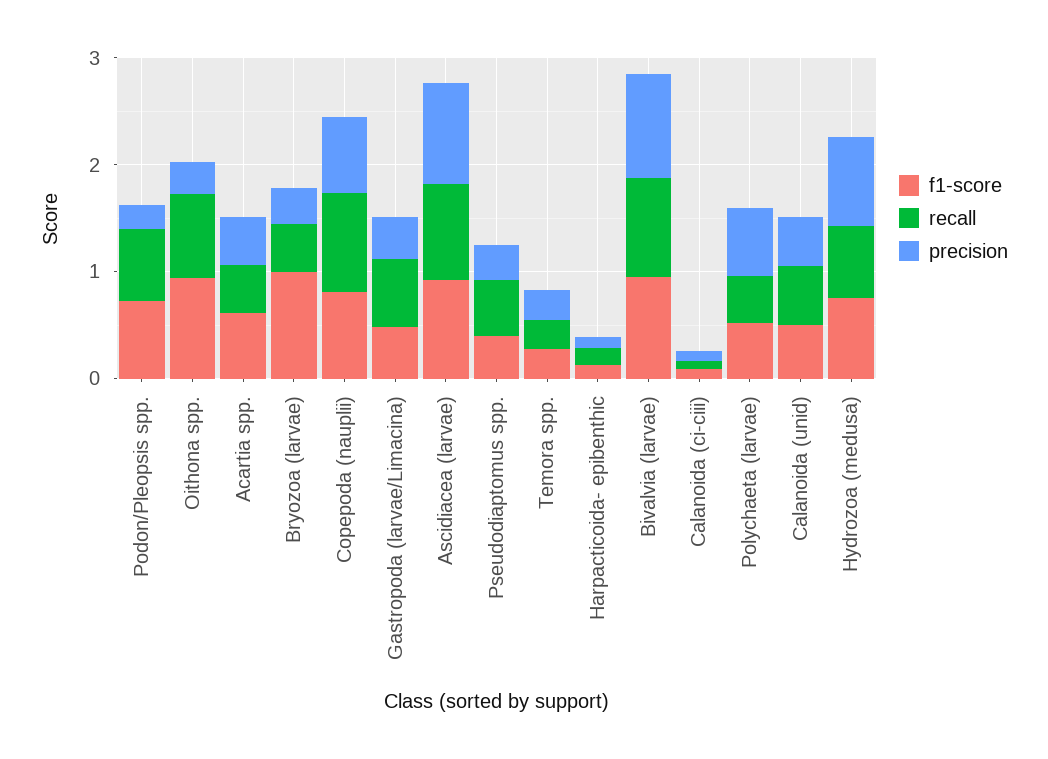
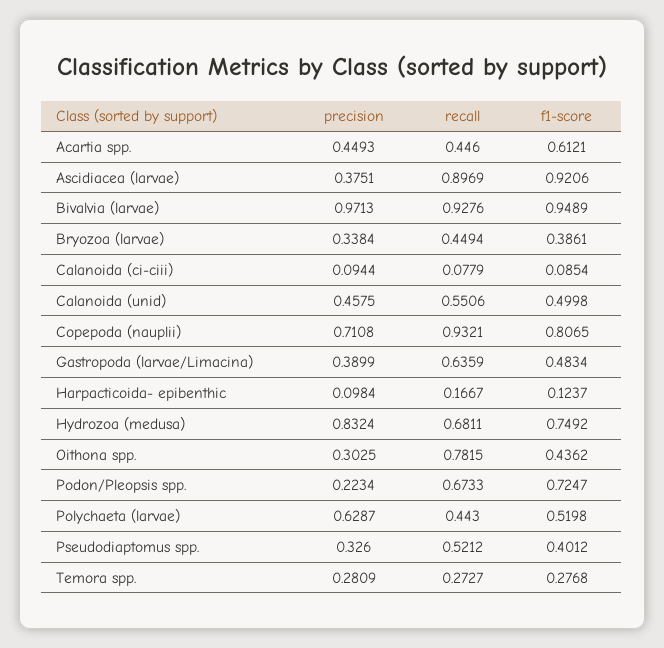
  {
    "f1-score": {
      "Podon/Pleopsis spp.": 0.7247,
-     "Oithona spp.": 1,
+     "Oithona spp.": 0.4362,
      "Acartia spp.": 0.6121,
-     "Bryozoa (larvae)": 1,
+     "Bryozoa (larvae)": 0.3861,
      "Copepoda (nauplii)": 0.8065,
      "Gastropoda (larvae/Limacina)": 0.4834,
      "Ascidiacea (larvae)": 0.9206,
      "Pseudodiaptomus spp.": 0.4012,
      "Temora spp.": 0.2768,
      "Harpacticoida- epibenthic": 0.1237,
      "Bivalvia (larvae)": 0.9489,
      "Calanoida (ci-ciii)": 0.0854,
      "Polychaeta (larvae)": 0.5198,
      "Calanoida (unid)": 0.4998,
      "Hydrozoa (medusa)": 0.7492
    },
    "recall": {
      "Podon/Pleopsis spp.": 0.6733,
      "Oithona spp.": 0.7815,
      "Acartia spp.": 0.446,
      "Bryozoa (larvae)": 0.4494,
      "Copepoda (nauplii)": 0.9321,
      "Gastropoda (larvae/Limacina)": 0.6359,
      "Ascidiacea (larvae)": 0.8969,
      "Pseudodiaptomus spp.": 0.5212,
      "Temora spp.": 0.2727,
      "Harpacticoida- epibenthic": 0.1667,
      "Bivalvia (larvae)": 0.9276,
      "Calanoida (ci-ciii)": 0.0779,
      "Polychaeta (larvae)": 0.443,
      "Calanoida (unid)": 0.5506,
      "Hydrozoa (medusa)": 0.6811
    },
    "precision": {
      "Podon/Pleopsis spp.": 0.2234,
      "Oithona spp.": 0.3025,
      "Acartia spp.": 0.4493,
      "Bryozoa (larvae)": 0.3384,
      "Copepoda (nauplii)": 0.7108,
      "Gastropoda (larvae/Limacina)": 0.3899,
-     "Ascidiacea (larvae)": 1,
+     "Ascidiacea (larvae)": 0.3751,
      "Pseudodiaptomus spp.": 0.326,
      "Temora spp.": 0.2809,
      "Harpacticoida- epibenthic": 0.0984,
      "Bivalvia (larvae)": 0.9713,
      "Calanoida (ci-ciii)": 0.0944,
      "Polychaeta (larvae)": 0.6287,
      "Calanoida (unid)": 0.4575,
      "Hydrozoa (medusa)": 0.8324
    }
  }

